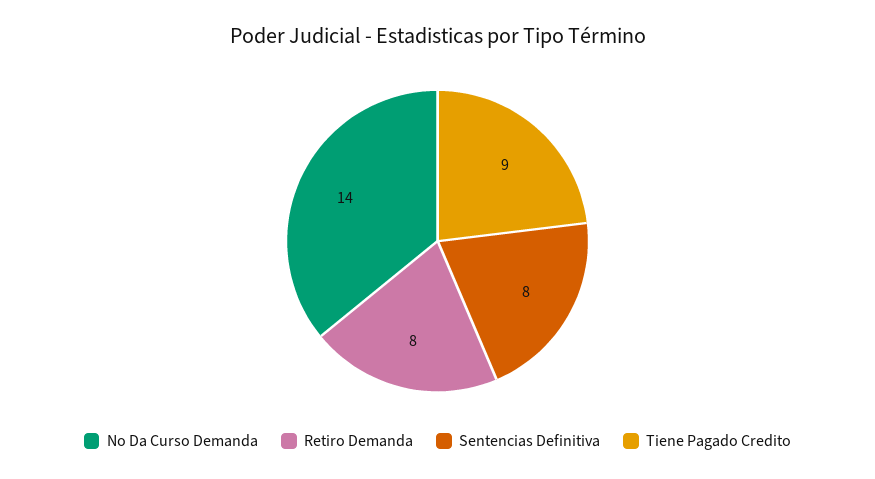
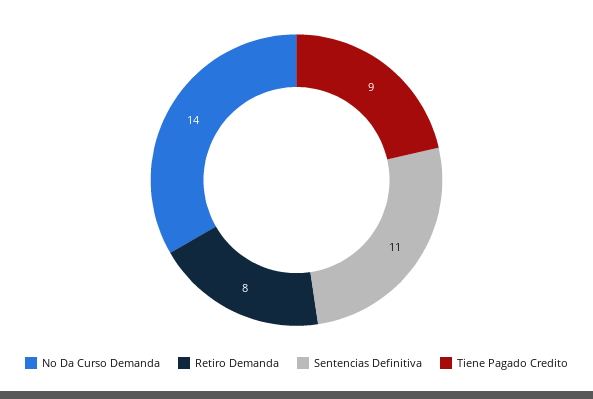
  {
    "No Da Curso Demanda": 14,
    "Retiro Demanda": 8,
-   "Sentencias Definitiva": 8,
+   "Sentencias Definitiva": 11,
    "Tiene Pagado Credito": 9
  }

